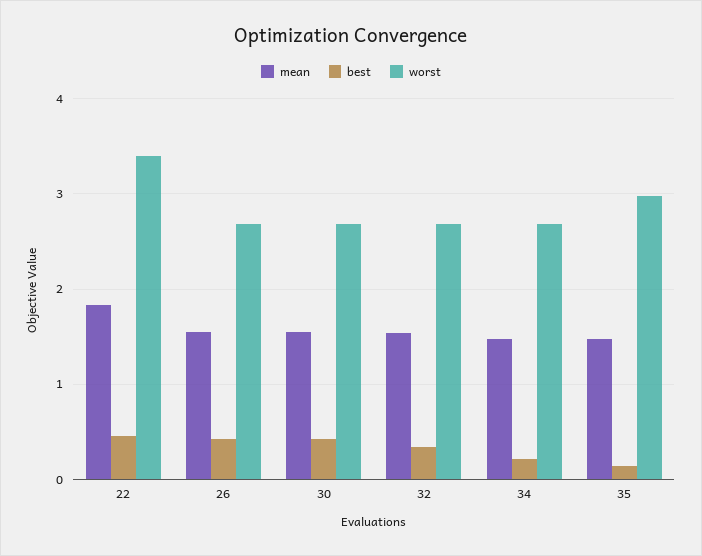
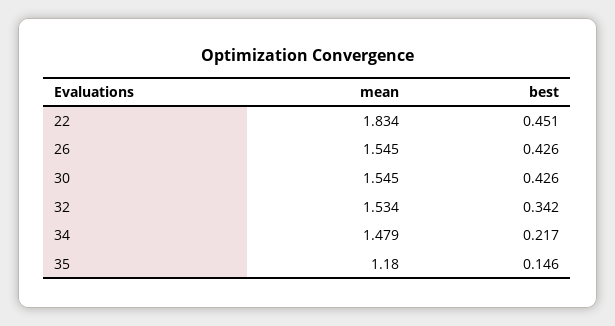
  {
    "mean": {
      "22": 1.834,
      "26": 1.545,
      "30": 1.545,
      "32": 1.534,
      "34": 1.479,
-     "35": 1.5
+     "35": 1.18
    },
    "best": {
      "22": 0.451,
      "26": 0.426,
      "30": 0.426,
      "32": 0.342,
      "34": 0.217,
      "35": 0.146
-   },
+   }
-   "worst": {
-     "22": 3.4,
-     "26": 2.7,
-     "30": 2.7,
-     "32": 2.7,
-     "34": 2.7,
-     "35": 3
-   }
  }

